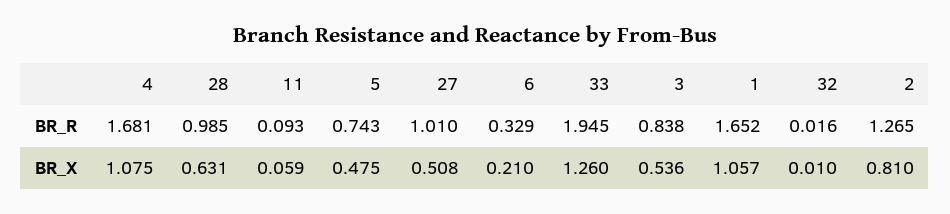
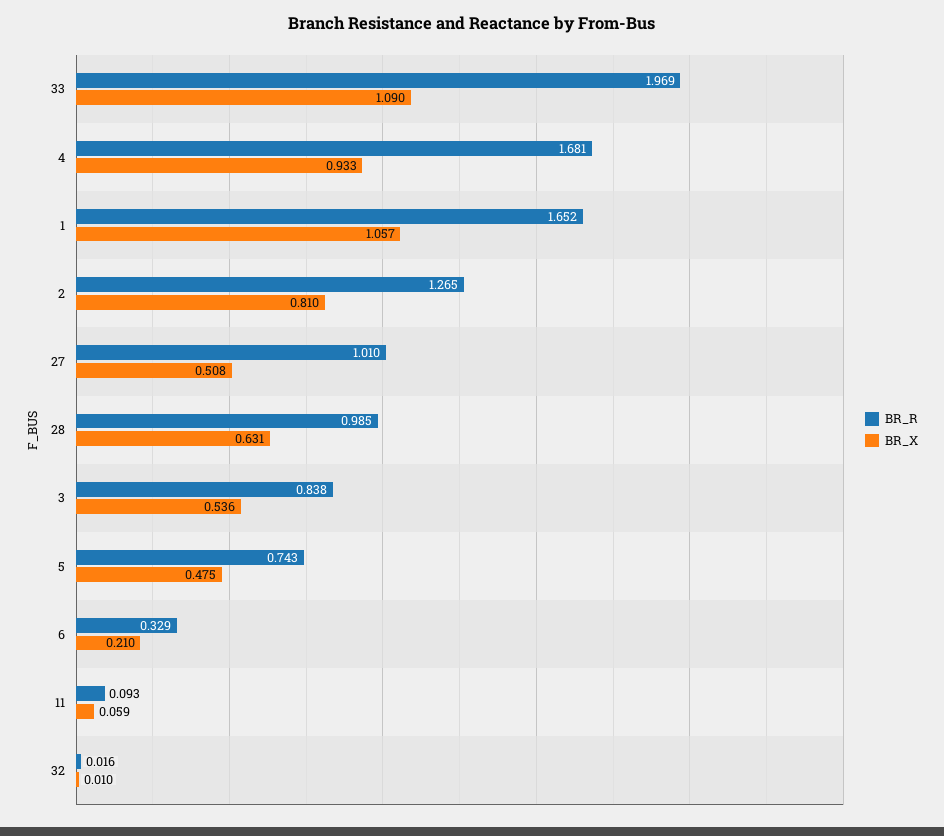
  {
    "BR_R": {
      "4": 1.681,
      "28": 0.985,
      "11": 0.093,
      "5": 0.743,
      "27": 1.01,
      "6": 0.329,
-     "33": 1.945,
+     "33": 1.969,
      "3": 0.838,
      "1": 1.652,
      "32": 0.016,
      "2": 1.265
    },
    "BR_X": {
-     "4": 1.075,
+     "4": 0.933,
      "28": 0.631,
      "11": 0.059,
      "5": 0.475,
      "27": 0.508,
      "6": 0.21,
-     "33": 1.26,
+     "33": 1.09,
      "3": 0.536,
      "1": 1.057,
      "32": 0.01,
      "2": 0.81
    }
  }

